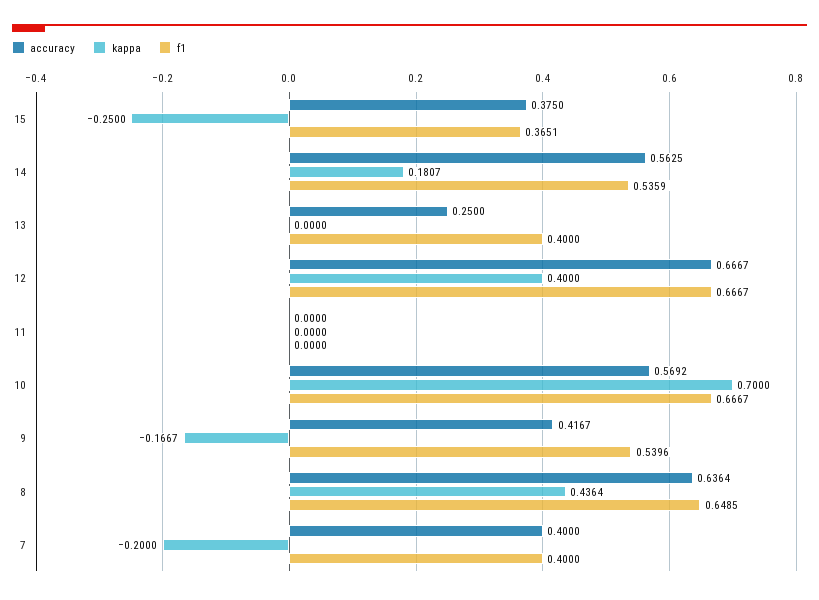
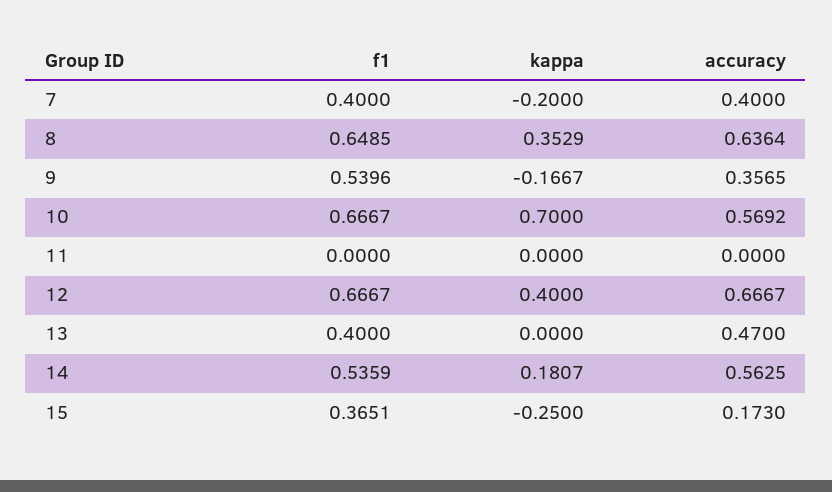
  {
    "accuracy": {
-     "15": 0.375,
+     "15": 0.173,
      "14": 0.5625,
-     "13": 0.25,
+     "13": 0.47,
      "12": 0.6667,
      "11": 0,
      "10": 0.5692,
-     "9": 0.4167,
+     "9": 0.3565,
      "8": 0.6364,
      "7": 0.4
    },
    "kappa": {
      "15": -0.25,
      "14": 0.1807,
      "13": 0,
      "12": 0.4,
      "11": 0,
      "10": 0.7,
      "9": -0.1667,
-     "8": 0.4364,
+     "8": 0.3529,
      "7": -0.2
    },
    "f1": {
      "15": 0.3651,
      "14": 0.5359,
      "13": 0.4,
      "12": 0.6667,
      "11": 0,
      "10": 0.6667,
      "9": 0.5396,
      "8": 0.6485,
      "7": 0.4
    }
  }

